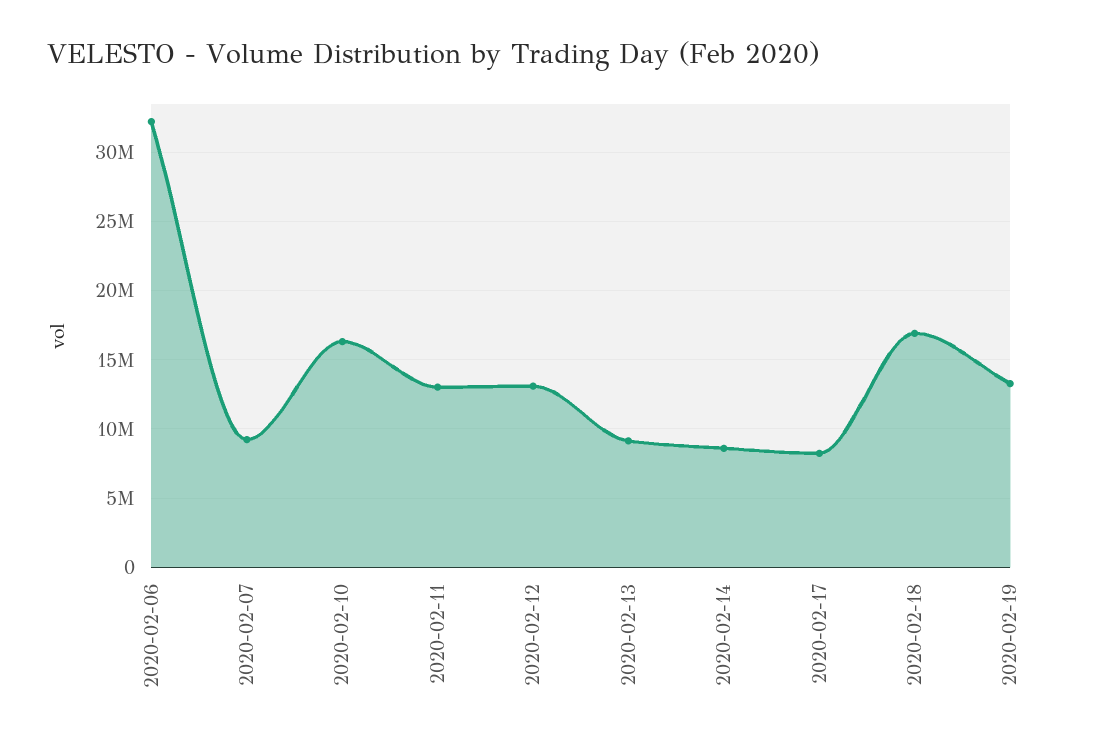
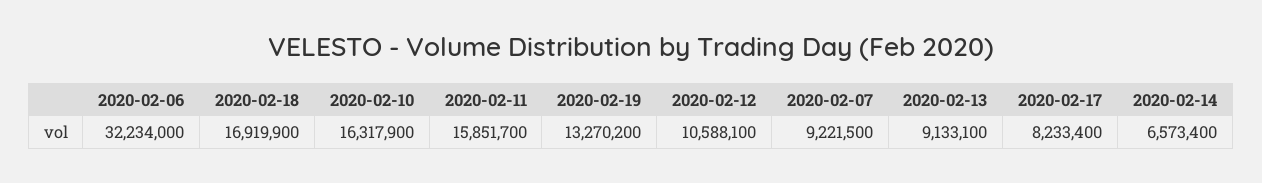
  {
    "2020-02-06": 32234000,
    "2020-02-07": 9221500,
    "2020-02-10": 16317900,
-   "2020-02-11": 13000000,
+   "2020-02-11": 15851700,
-   "2020-02-12": 13000000,
+   "2020-02-12": 10588100,
    "2020-02-13": 9133100,
-   "2020-02-14": 8500000,
+   "2020-02-14": 6573400,
    "2020-02-17": 8233400,
    "2020-02-18": 16919900,
    "2020-02-19": 13270200
  }

